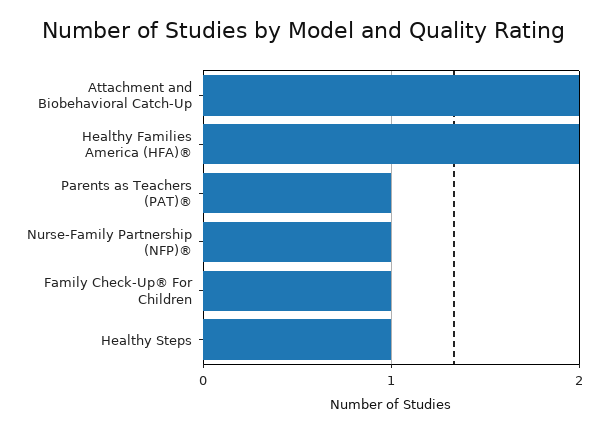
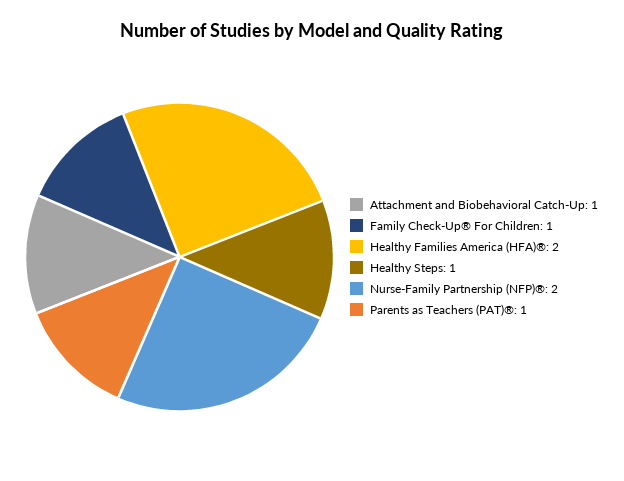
  {
-   "Attachment and Biobehavioral Catch-Up": 2,
+   "Attachment and Biobehavioral Catch-Up": 1,
    "Healthy Families America (HFA)®": 2,
    "Parents as Teachers (PAT)®": 1,
-   "Nurse-Family Partnership (NFP)®": 1,
+   "Nurse-Family Partnership (NFP)®": 2,
    "Family Check-Up® For Children": 1,
    "Healthy Steps": 1
  }

